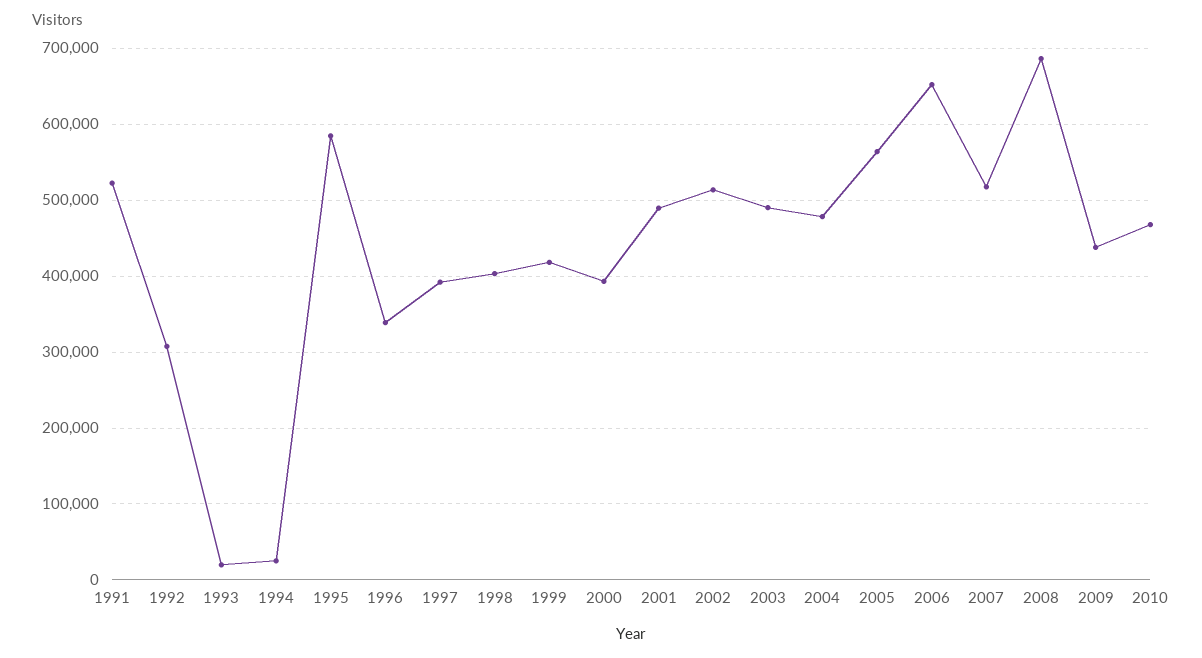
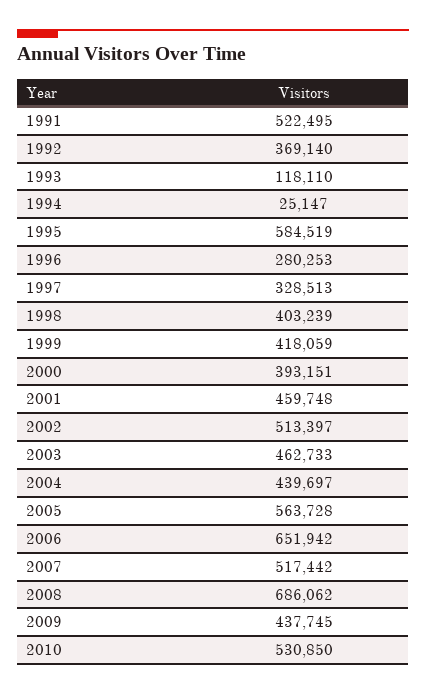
  {
    "1991": 522495,
-   "1992": 310000,
+   "1992": 369140,
-   "1993": 20000,
+   "1993": 118110,
    "1994": 25147,
    "1995": 584519,
-   "1996": 340000,
+   "1996": 280253,
-   "1997": 390000,
+   "1997": 328513,
    "1998": 403239,
    "1999": 418059,
    "2000": 393151,
-   "2001": 490000,
+   "2001": 459748,
    "2002": 513397,
-   "2003": 490000,
+   "2003": 462733,
-   "2004": 480000,
+   "2004": 439697,
    "2005": 563728,
    "2006": 651942,
    "2007": 517442,
    "2008": 686062,
    "2009": 437745,
-   "2010": 470000
+   "2010": 530850
  }

